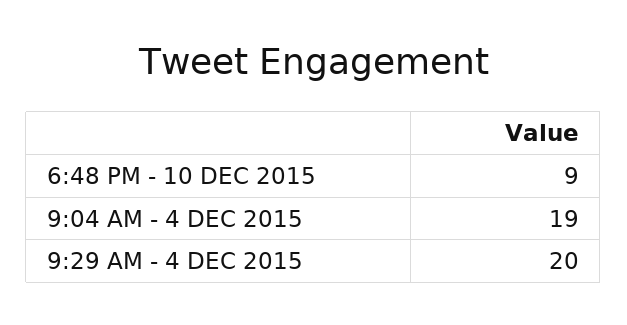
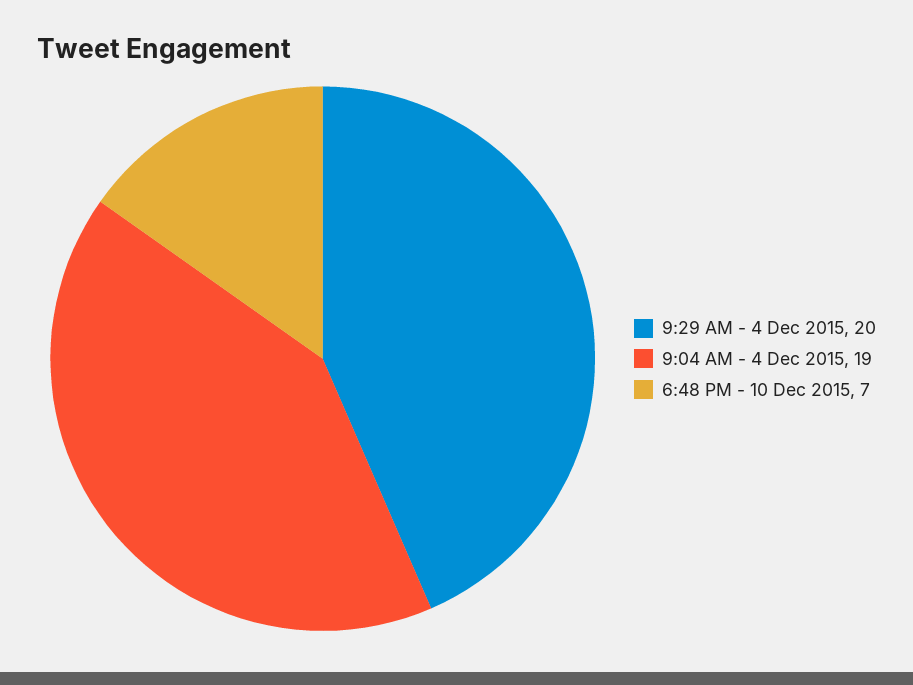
  {
-   "6:48 PM - 10 DEC 2015": 9,
+   "6:48 PM - 10 DEC 2015": 7,
    "9:04 AM - 4 DEC 2015": 19,
    "9:29 AM - 4 DEC 2015": 20
  }

